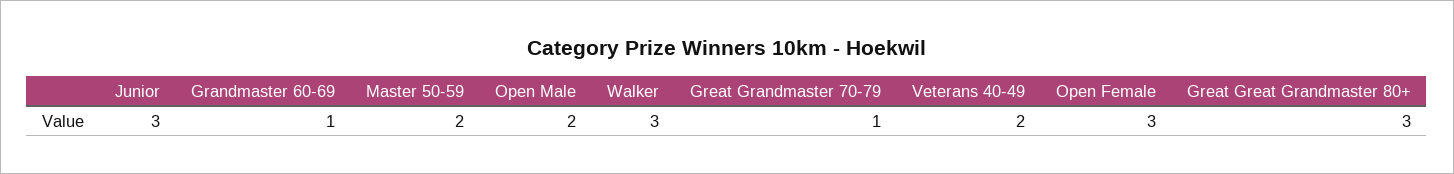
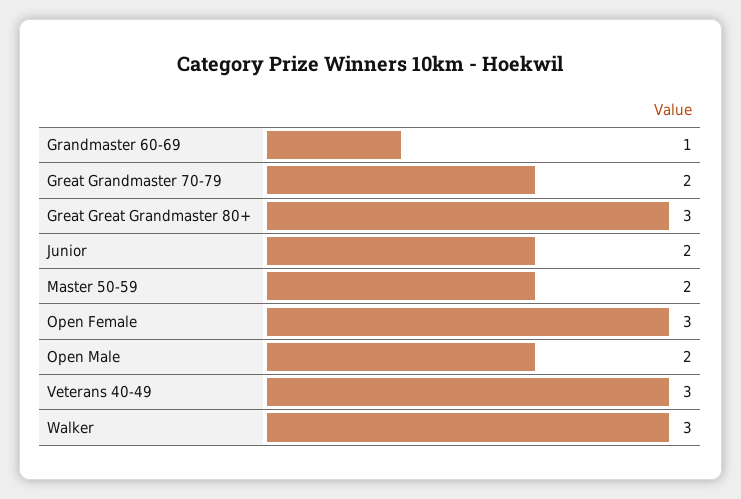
  {
-   "Junior": 3,
+   "Junior": 2,
    "Grandmaster 60-69": 1,
    "Master 50-59": 2,
    "Open Male": 2,
    "Walker": 3,
-   "Great Grandmaster 70-79": 1,
+   "Great Grandmaster 70-79": 2,
-   "Veterans 40-49": 2,
+   "Veterans 40-49": 3,
    "Open Female": 3,
    "Great Great Grandmaster 80+": 3
  }

